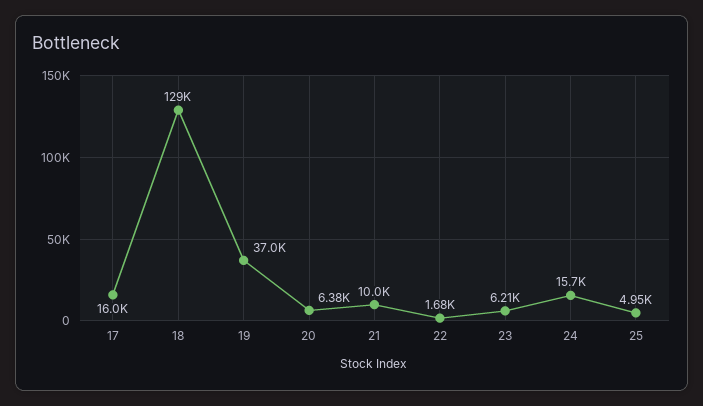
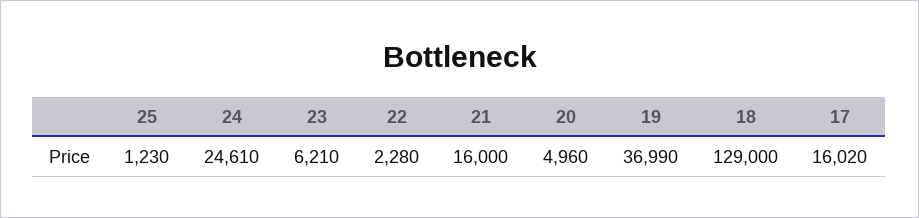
  {
    "17": 16020,
    "18": 129000,
    "19": 36990,
-   "20": 6380,
+   "20": 4960,
-   "21": 10000,
+   "21": 16000,
-   "22": 1680,
+   "22": 2280,
    "23": 6210,
-   "24": 15700,
+   "24": 24610,
-   "25": 4950
+   "25": 1230
  }

